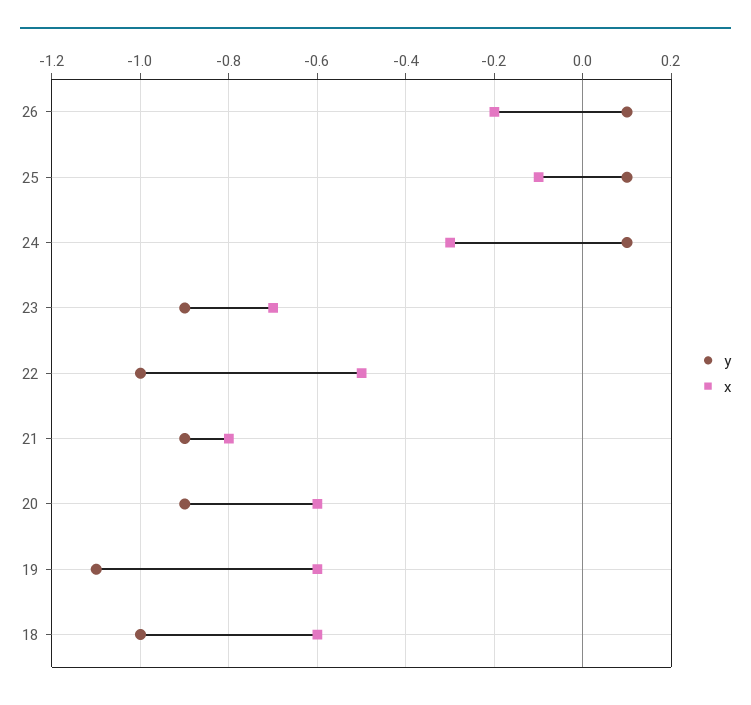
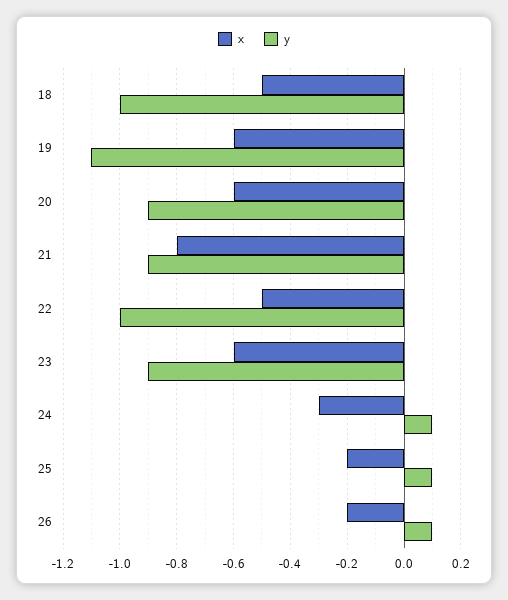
  {
    "y": {
      "26": 0.1,
      "25": 0.1,
      "24": 0.1,
      "23": -0.9,
      "22": -1,
      "21": -0.9,
      "20": -0.9,
      "19": -1.1,
      "18": -1
    },
    "x": {
      "26": -0.2,
-     "25": -0.1,
+     "25": -0.2,
      "24": -0.3,
-     "23": -0.7,
+     "23": -0.6,
      "22": -0.5,
      "21": -0.8,
      "20": -0.6,
      "19": -0.6,
-     "18": -0.6
+     "18": -0.5
    }
  }

